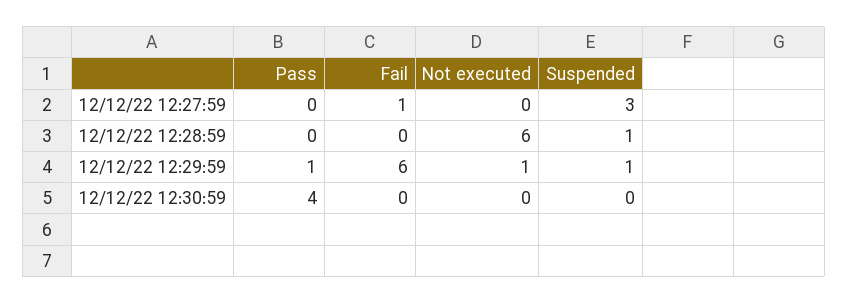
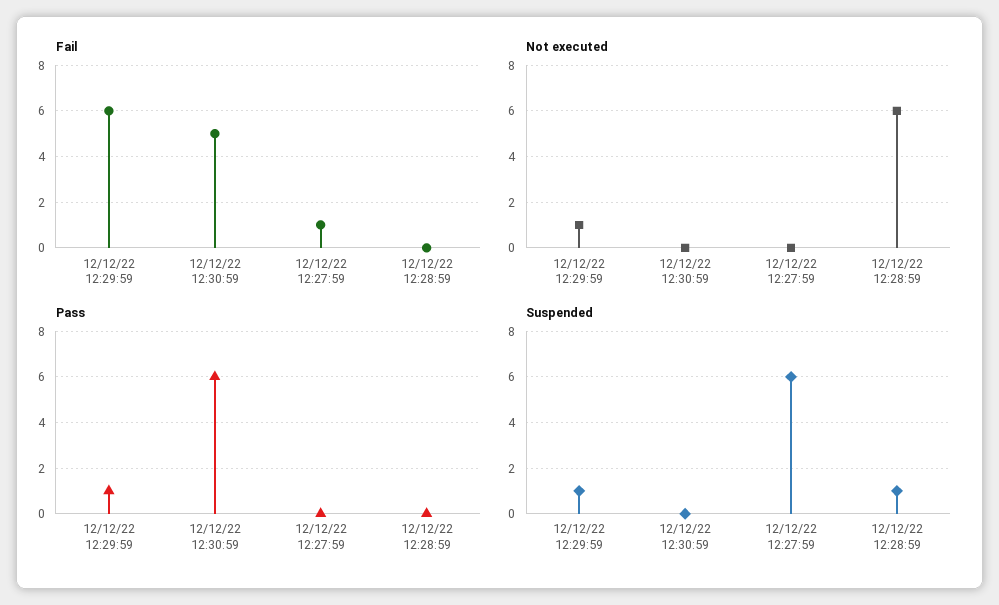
  {
    "Pass": {
      "12/12/22 12:27:59": 0,
      "12/12/22 12:28:59": 0,
      "12/12/22 12:29:59": 1,
-     "12/12/22 12:30:59": 4
+     "12/12/22 12:30:59": 6
    },
    "Fail": {
      "12/12/22 12:27:59": 1,
      "12/12/22 12:28:59": 0,
      "12/12/22 12:29:59": 6,
-     "12/12/22 12:30:59": 0
+     "12/12/22 12:30:59": 5
    },
    "Not executed": {
      "12/12/22 12:27:59": 0,
      "12/12/22 12:28:59": 6,
      "12/12/22 12:29:59": 1,
      "12/12/22 12:30:59": 0
    },
    "Suspended": {
-     "12/12/22 12:27:59": 3,
+     "12/12/22 12:27:59": 6,
      "12/12/22 12:28:59": 1,
      "12/12/22 12:29:59": 1,
      "12/12/22 12:30:59": 0
    }
  }

